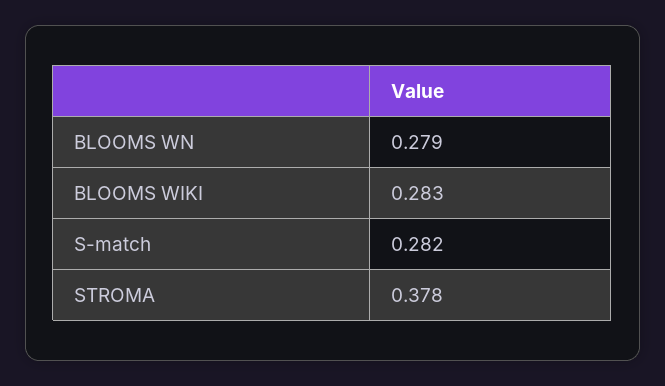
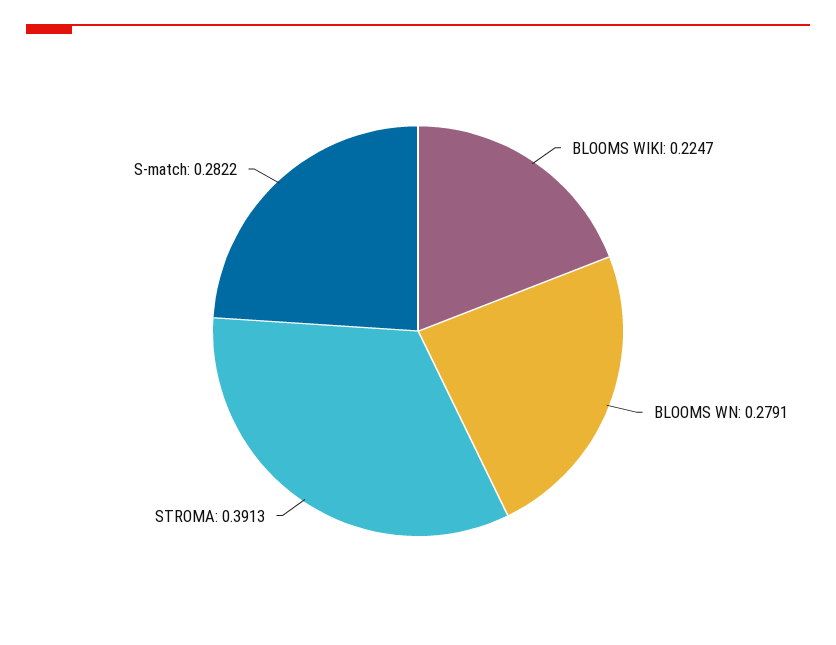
  {
    "BLOOMS WN": 0.2791,
-   "BLOOMS WIKI": 0.283,
+   "BLOOMS WIKI": 0.2247,
    "S-match": 0.2822,
-   "STROMA": 0.378
+   "STROMA": 0.3913
  }

